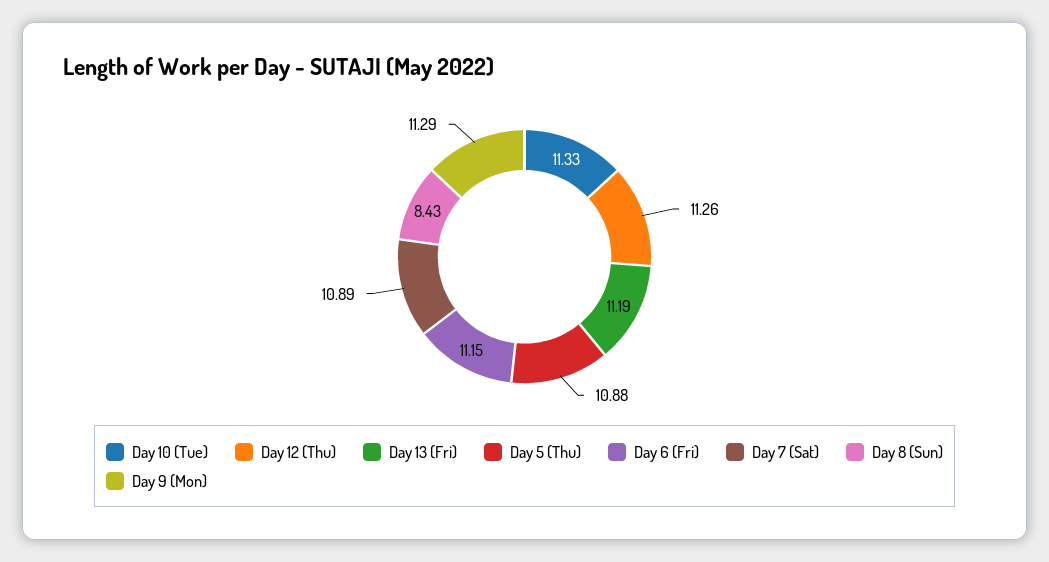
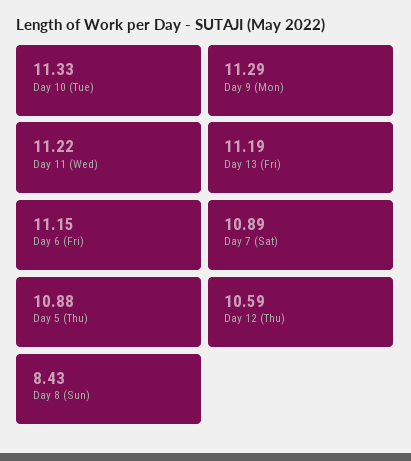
  {
    "Day 10 (Tue)": 11.33,
-   "Day 12 (Thu)": 11.26,
+   "Day 12 (Thu)": 10.59,
    "Day 13 (Fri)": 11.19,
    "Day 5 (Thu)": 10.88,
    "Day 6 (Fri)": 11.15,
    "Day 7 (Sat)": 10.89,
    "Day 8 (Sun)": 8.43,
-   "Day 9 (Mon)": 11.29
+   "Day 9 (Mon)": 11.29,
+   "Day 11 (Wed)": 11.22
  }

